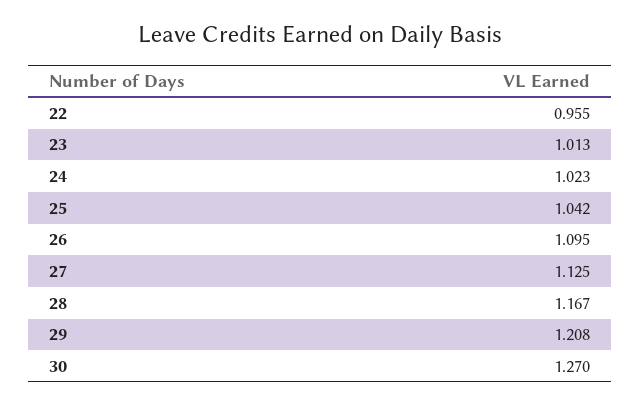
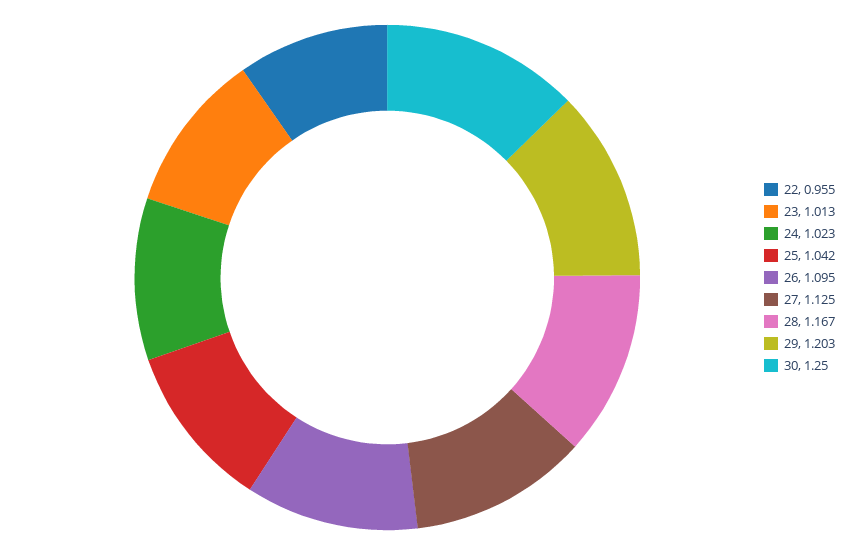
  {
    "22": 0.955,
    "23": 1.013,
    "24": 1.023,
    "25": 1.042,
    "26": 1.095,
    "27": 1.125,
    "28": 1.167,
-   "29": 1.208,
+   "29": 1.203,
-   "30": 1.27
+   "30": 1.25
  }

